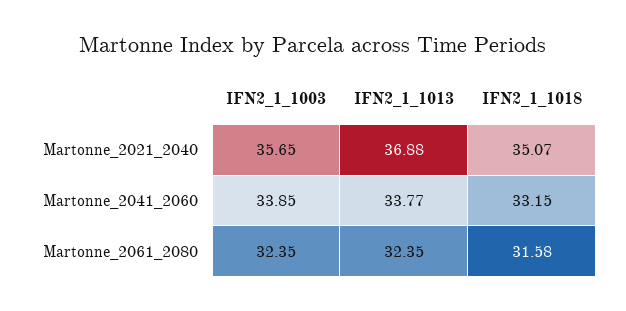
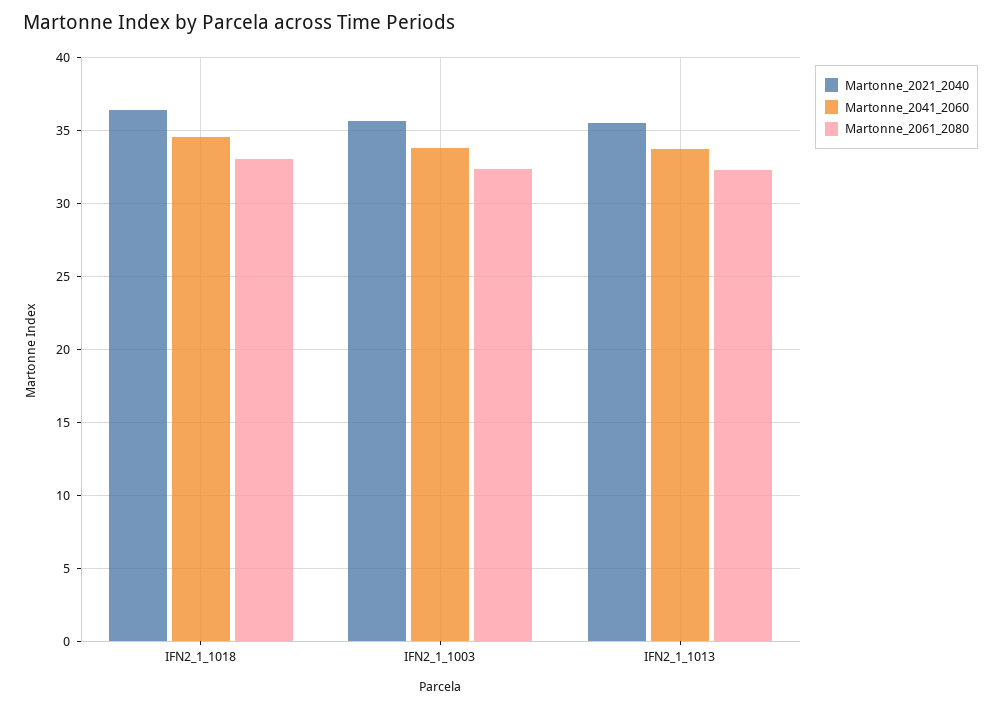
  {
    "Martonne_2021_2040": {
      "IFN2_1_1003": 35.65,
-     "IFN2_1_1013": 36.88,
+     "IFN2_1_1013": 35.5,
-     "IFN2_1_1018": 35.07
+     "IFN2_1_1018": 36.5
    },
    "Martonne_2041_2060": {
      "IFN2_1_1003": 33.85,
      "IFN2_1_1013": 33.77,
-     "IFN2_1_1018": 33.15
+     "IFN2_1_1018": 34.5
    },
    "Martonne_2061_2080": {
      "IFN2_1_1003": 32.35,
      "IFN2_1_1013": 32.35,
-     "IFN2_1_1018": 31.58
+     "IFN2_1_1018": 33
    }
  }

